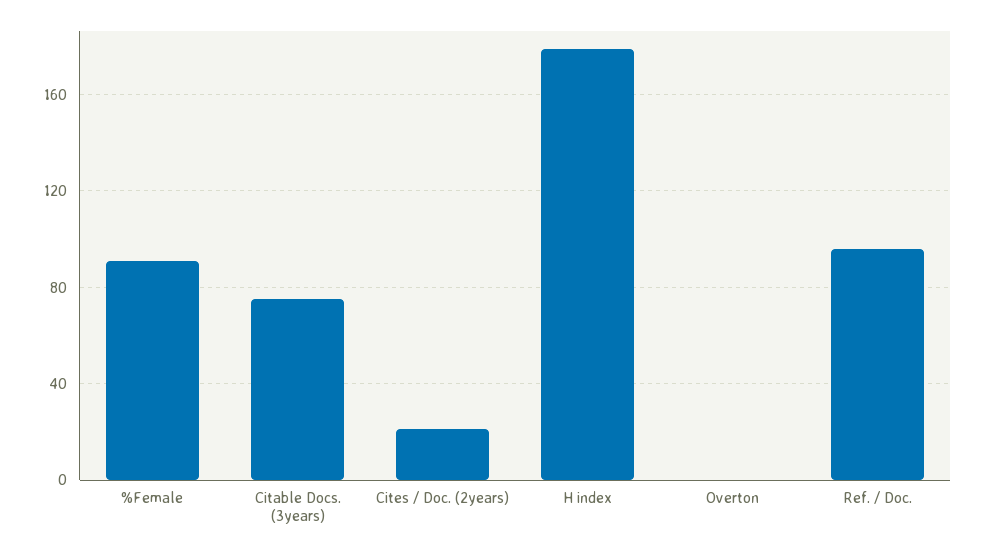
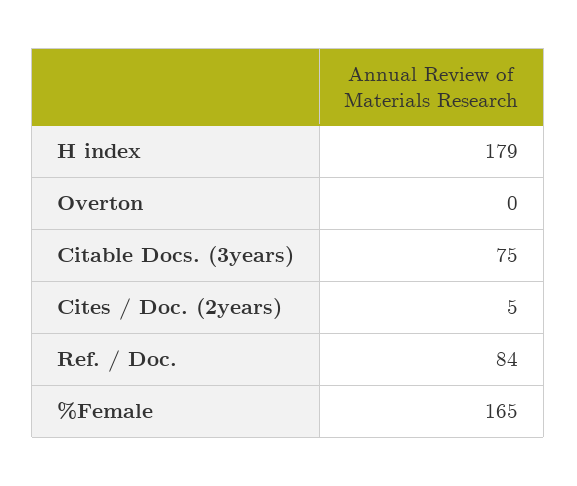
  {
-   "%Female": 90,
+   "%Female": 165,
    "Citable Docs. (3years)": 75,
-   "Cites / Doc. (2years)": 20,
+   "Cites / Doc. (2years)": 5,
    "H index": 179,
    "Overton": 0,
-   "Ref. / Doc.": 95
+   "Ref. / Doc.": 84
  }

